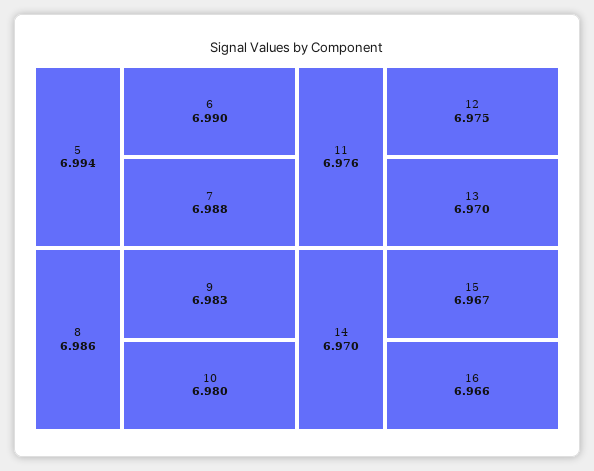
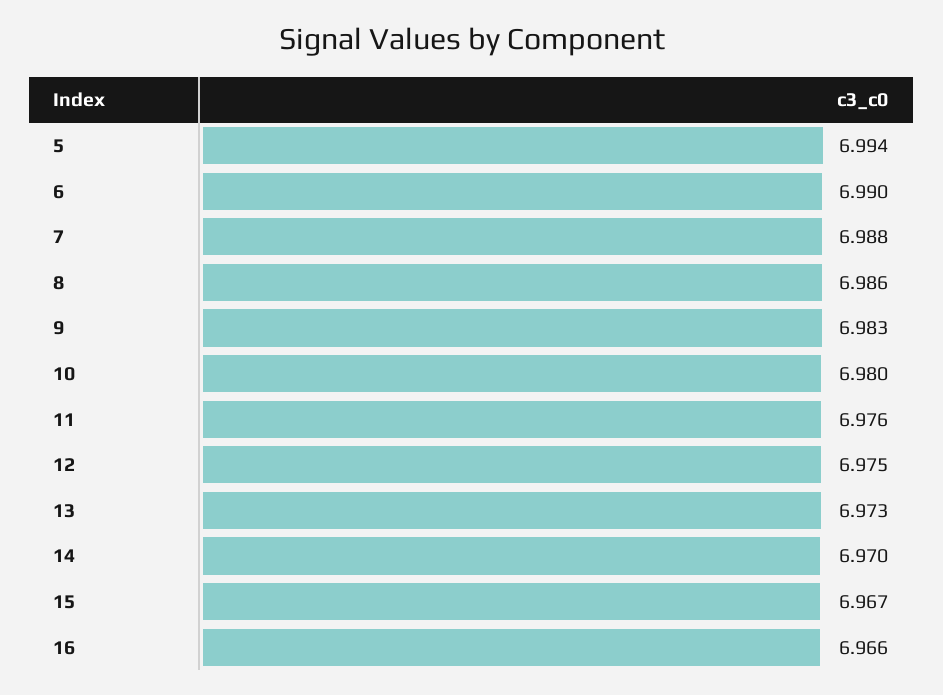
  {
    "5": 6.994,
    "6": 6.99,
    "7": 6.988,
    "8": 6.986,
    "9": 6.983,
    "10": 6.98,
    "11": 6.976,
    "12": 6.975,
-   "13": 6.97,
+   "13": 6.973,
    "14": 6.97,
    "15": 6.967,
    "16": 6.966
  }

